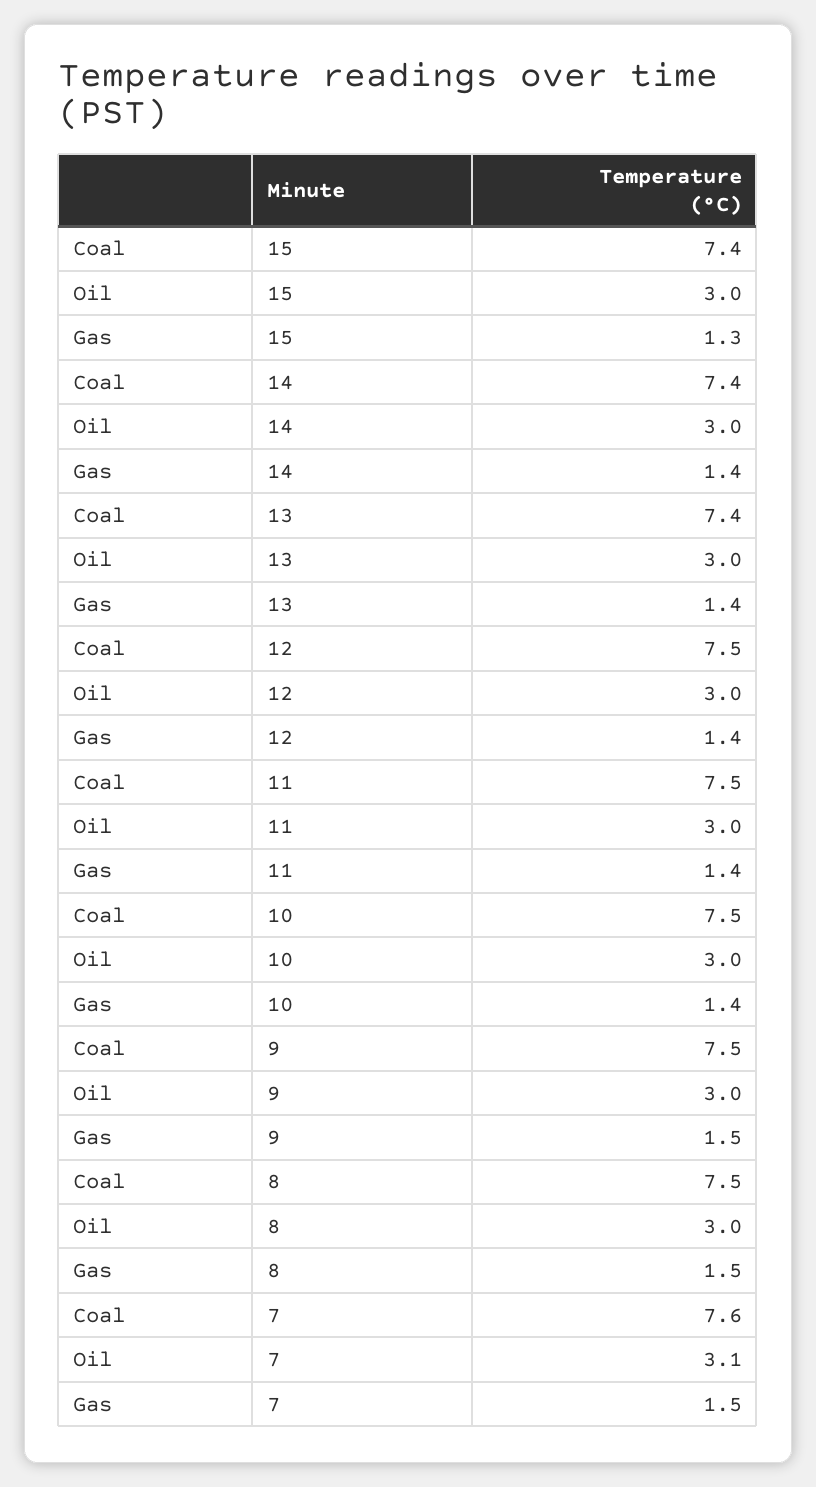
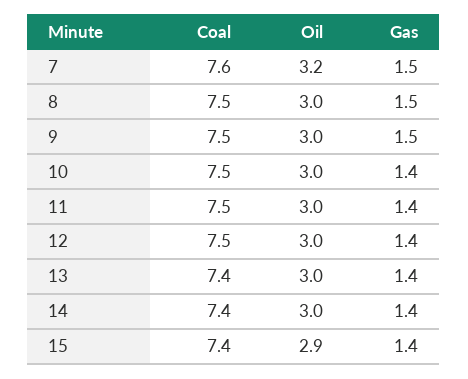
  {
    "Coal": {
      "15": 7.4,
      "14": 7.4,
      "13": 7.4,
      "12": 7.5,
      "11": 7.5,
      "10": 7.5,
      "9": 7.5,
      "8": 7.5,
      "7": 7.6
    },
    "Oil": {
-     "15": 3,
+     "15": 2.9,
      "14": 3,
      "13": 3,
      "12": 3,
      "11": 3,
      "10": 3,
      "9": 3,
      "8": 3,
-     "7": 3.1
+     "7": 3.2
    },
    "Gas": {
-     "15": 1.3,
+     "15": 1.4,
      "14": 1.4,
      "13": 1.4,
      "12": 1.4,
      "11": 1.4,
      "10": 1.4,
      "9": 1.5,
      "8": 1.5,
      "7": 1.5
    }
  }

